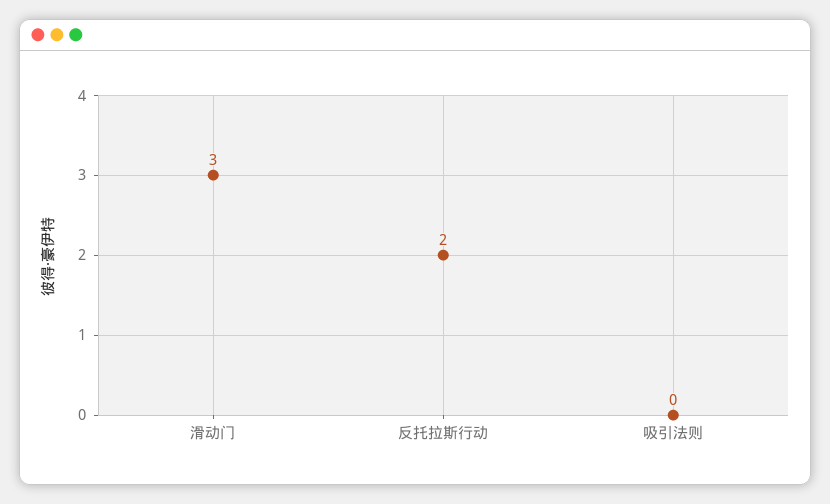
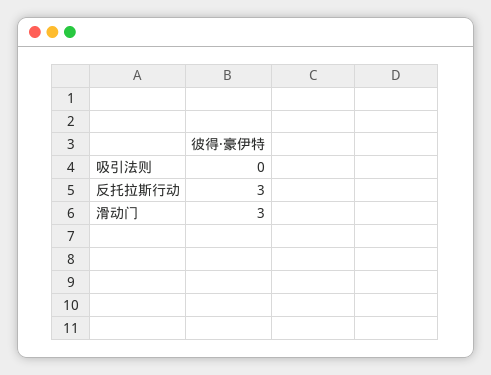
  {
    "滑动门": 3,
-   "反托拉斯行动": 2,
+   "反托拉斯行动": 3,
    "吸引法则": 0
  }

